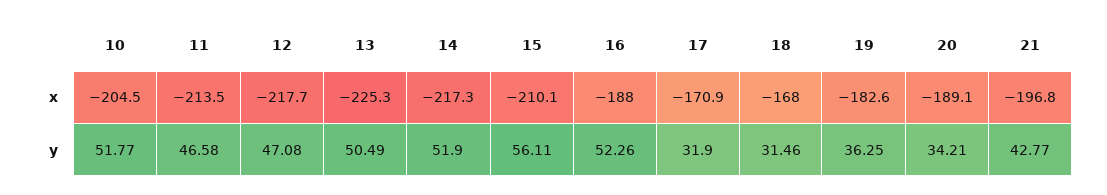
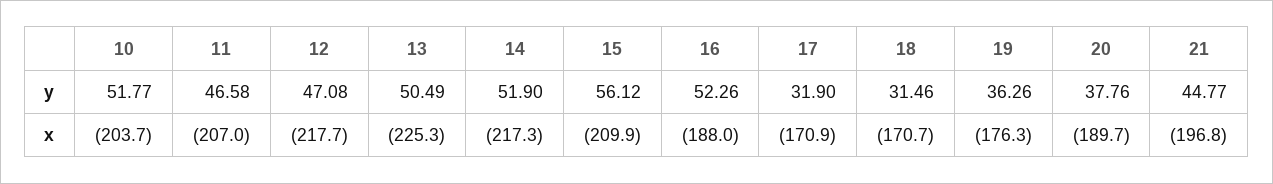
  {
    "10": {
-     "x": -204.5,
+     "x": -203.7,
      "y": 51.77
    },
    "11": {
-     "x": -213.5,
+     "x": -207,
      "y": 46.58
    },
    "12": {
      "x": -217.7,
      "y": 47.08
    },
    "13": {
      "x": -225.3,
      "y": 50.49
    },
    "14": {
      "x": -217.3,
      "y": 51.9
    },
    "15": {
-     "x": -210.1,
+     "x": -209.9,
-     "y": 56.11
+     "y": 56.12
    },
    "16": {
      "x": -188,
      "y": 52.26
    },
    "17": {
      "x": -170.9,
      "y": 31.9
    },
    "18": {
-     "x": -168,
+     "x": -170.7,
      "y": 31.46
    },
    "19": {
-     "x": -182.6,
+     "x": -176.3,
-     "y": 36.25
+     "y": 36.26
    },
    "20": {
-     "x": -189.1,
+     "x": -189.7,
-     "y": 34.21
+     "y": 37.76
    },
    "21": {
      "x": -196.8,
-     "y": 42.77
+     "y": 44.77
    }
  }

